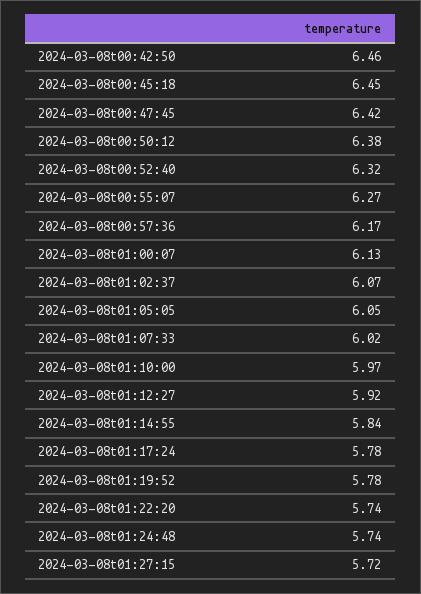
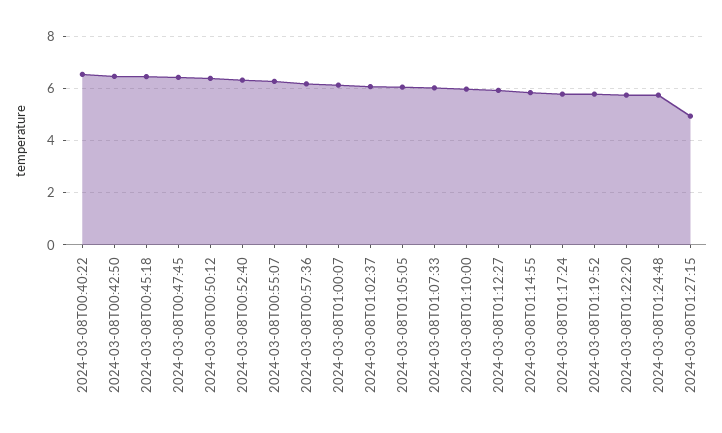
  {
    "2024-03-08t00:42:50": 6.46,
    "2024-03-08t00:45:18": 6.45,
    "2024-03-08t00:47:45": 6.42,
    "2024-03-08t00:50:12": 6.38,
    "2024-03-08t00:52:40": 6.32,
    "2024-03-08t00:55:07": 6.27,
    "2024-03-08t00:57:36": 6.17,
    "2024-03-08t01:00:07": 6.13,
    "2024-03-08t01:02:37": 6.07,
    "2024-03-08t01:05:05": 6.05,
    "2024-03-08t01:07:33": 6.02,
    "2024-03-08t01:10:00": 5.97,
    "2024-03-08t01:12:27": 5.92,
    "2024-03-08t01:14:55": 5.84,
    "2024-03-08t01:17:24": 5.78,
    "2024-03-08t01:19:52": 5.78,
    "2024-03-08t01:22:20": 5.74,
    "2024-03-08t01:24:48": 5.74,
-   "2024-03-08t01:27:15": 5.72
+   "2024-03-08t01:27:15": 5,
+   "2024-03-08T00:40:22": 6.5
  }

